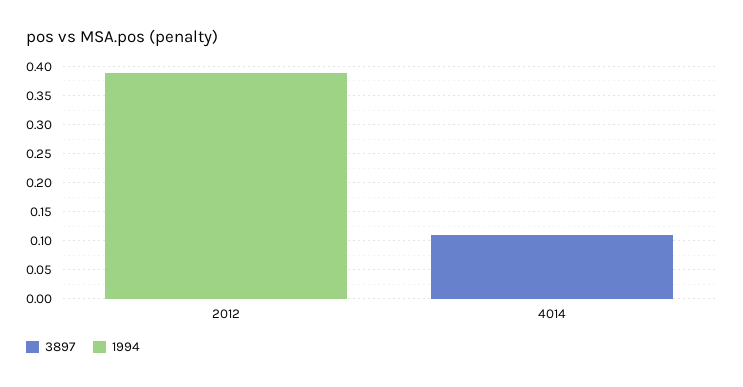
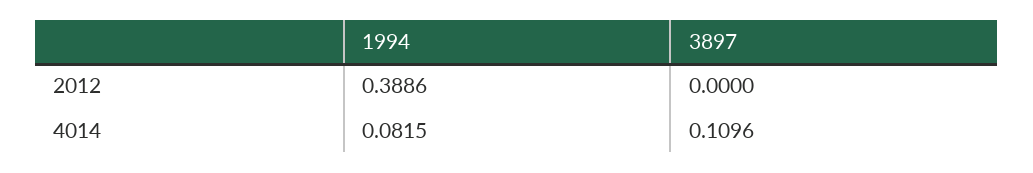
  {
    "3897": {
      "2012": 0,
      "4014": 0.1096
    },
    "1994": {
      "2012": 0.3886,
-     "4014": 0
+     "4014": 0.0815
    }
  }

